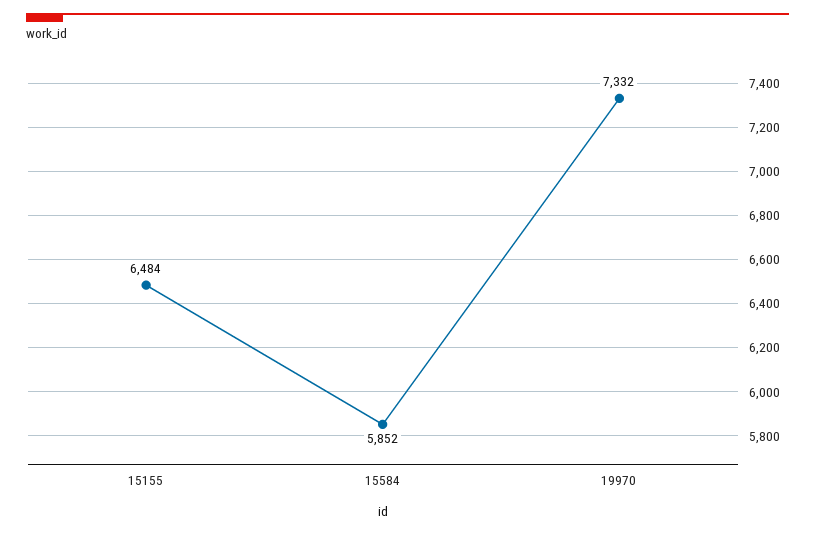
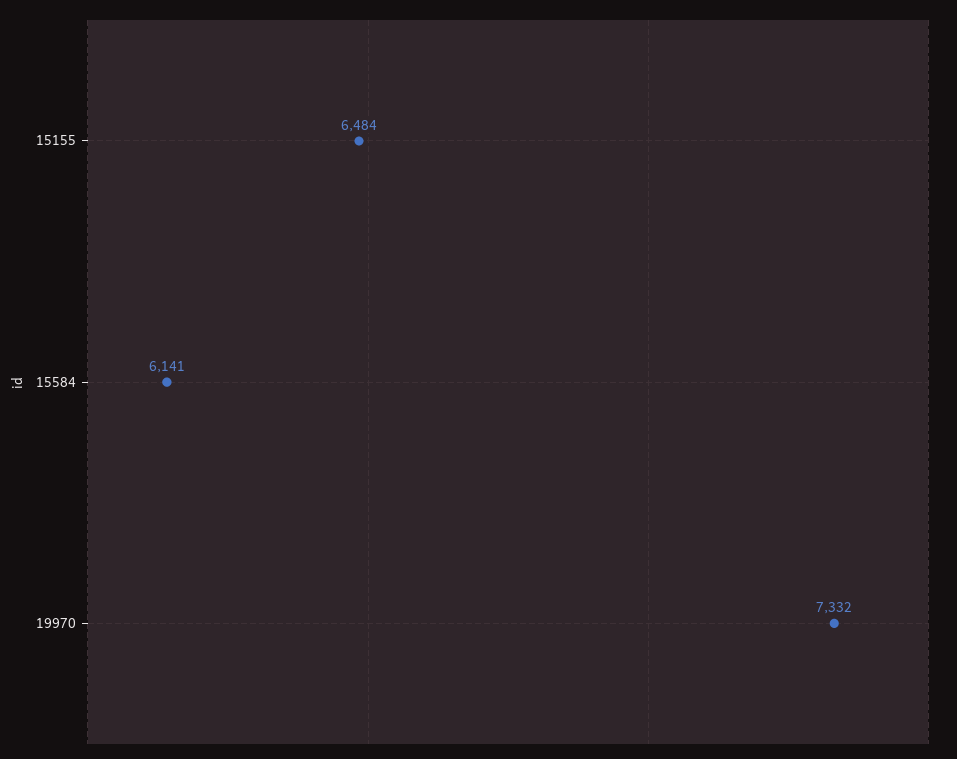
  {
    "15155": 6484,
-   "15584": 5852,
+   "15584": 6141,
    "19970": 7332
  }

